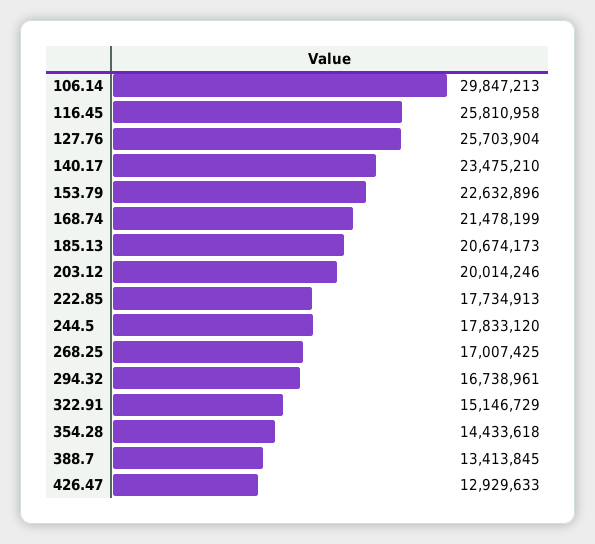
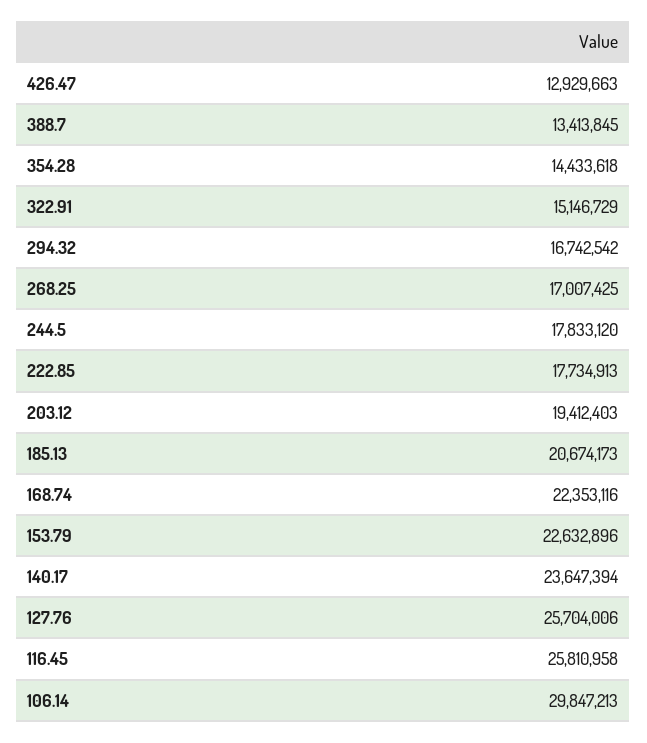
  {
    "106.14": 29847213,
    "116.45": 25810958,
-   "127.76": 25703904,
+   "127.76": 25704006,
-   "140.17": 23475210,
+   "140.17": 23647394,
    "153.79": 22632896,
-   "168.74": 21478199,
+   "168.74": 22353116,
    "185.13": 20674173,
-   "203.12": 20014246,
+   "203.12": 19412403,
    "222.85": 17734913,
    "244.5": 17833120,
    "268.25": 17007425,
-   "294.32": 16738961,
+   "294.32": 16742542,
    "322.91": 15146729,
    "354.28": 14433618,
    "388.7": 13413845,
-   "426.47": 12929633
+   "426.47": 12929663
  }

